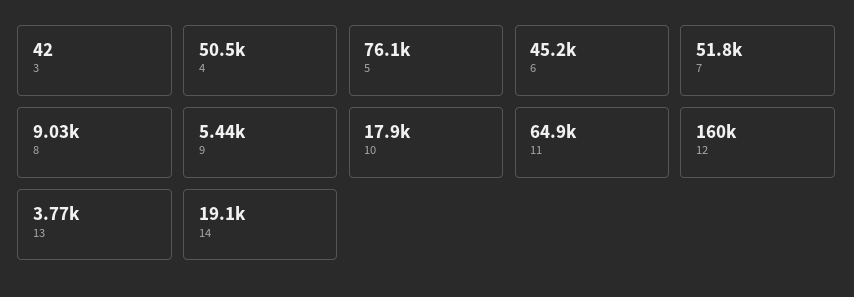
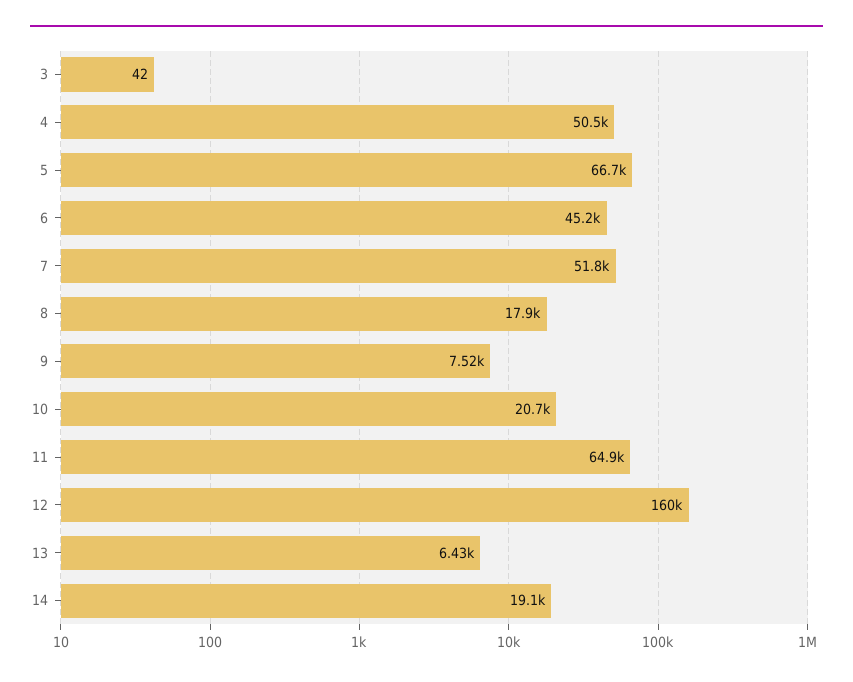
  {
    "3": 42,
    "4": 50500,
-   "5": 76100,
+   "5": 66700,
    "6": 45200,
    "7": 51800,
-   "8": 9030,
+   "8": 17900,
-   "9": 5440,
+   "9": 7520,
-   "10": 17900,
+   "10": 20700,
    "11": 64900,
    "12": 160000,
-   "13": 3770,
+   "13": 6430,
    "14": 19100
  }

